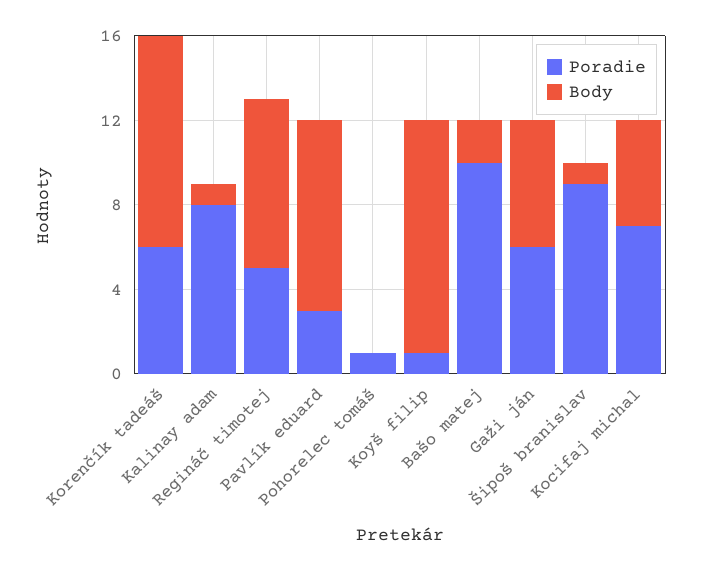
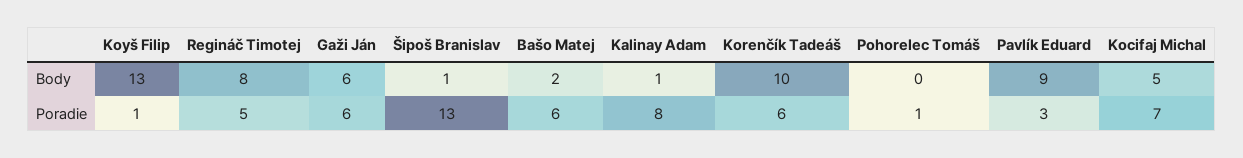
  {
    "Poradie": {
      "Korenčík tadeáš": 6,
      "Kalinay adam": 8,
      "Regináč timotej": 5,
      "Pavlík eduard": 3,
      "Pohorelec tomáš": 1,
      "Koyš filip": 1,
-     "Bašo matej": 10,
+     "Bašo matej": 6,
      "Gaži ján": 6,
-     "Šipoš branislav": 9,
+     "Šipoš branislav": 13,
      "Kocifaj michal": 7
    },
    "Body": {
      "Korenčík tadeáš": 10,
      "Kalinay adam": 1,
      "Regináč timotej": 8,
      "Pavlík eduard": 9,
      "Pohorelec tomáš": 0,
-     "Koyš filip": 11,
+     "Koyš filip": 13,
      "Bašo matej": 2,
      "Gaži ján": 6,
      "Šipoš branislav": 1,
      "Kocifaj michal": 5
    }
  }

